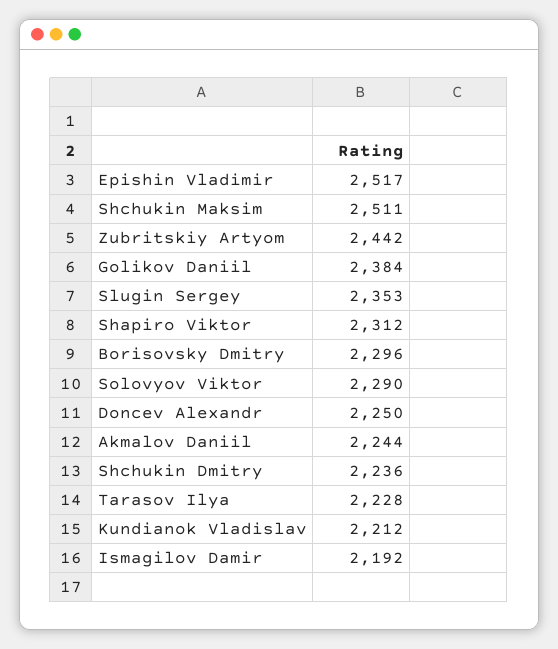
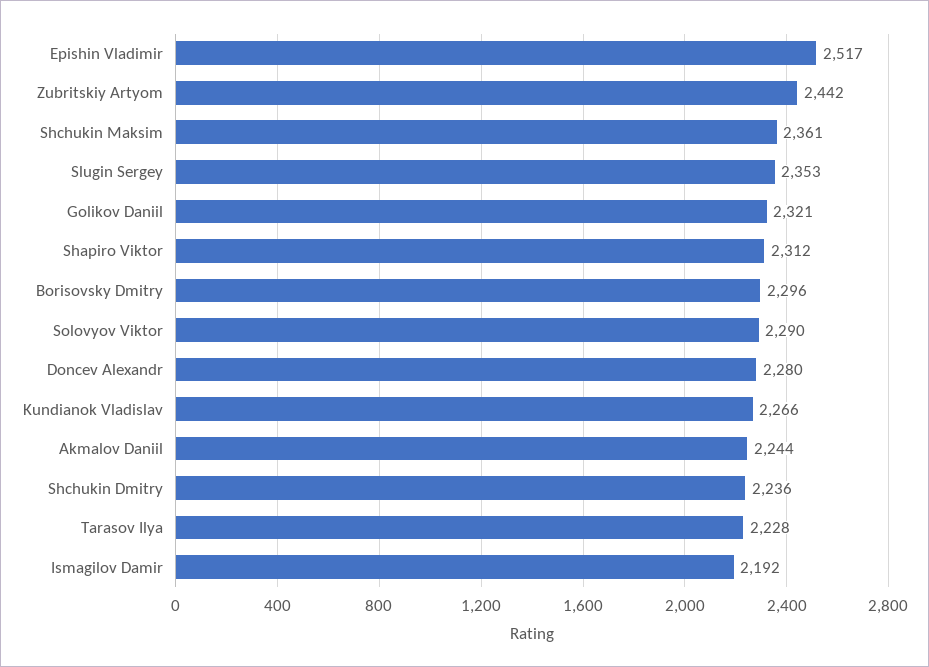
  {
    "Epishin Vladimir": 2517,
-   "Shchukin Maksim": 2511,
+   "Shchukin Maksim": 2361,
    "Zubritskiy Artyom": 2442,
-   "Golikov Daniil": 2384,
+   "Golikov Daniil": 2321,
    "Slugin Sergey": 2353,
    "Shapiro Viktor": 2312,
    "Borisovsky Dmitry": 2296,
    "Solovyov Viktor": 2290,
-   "Doncev Alexandr": 2250,
+   "Doncev Alexandr": 2280,
    "Akmalov Daniil": 2244,
    "Shchukin Dmitry": 2236,
    "Tarasov Ilya": 2228,
-   "Kundianok Vladislav": 2212,
+   "Kundianok Vladislav": 2266,
    "Ismagilov Damir": 2192
  }

